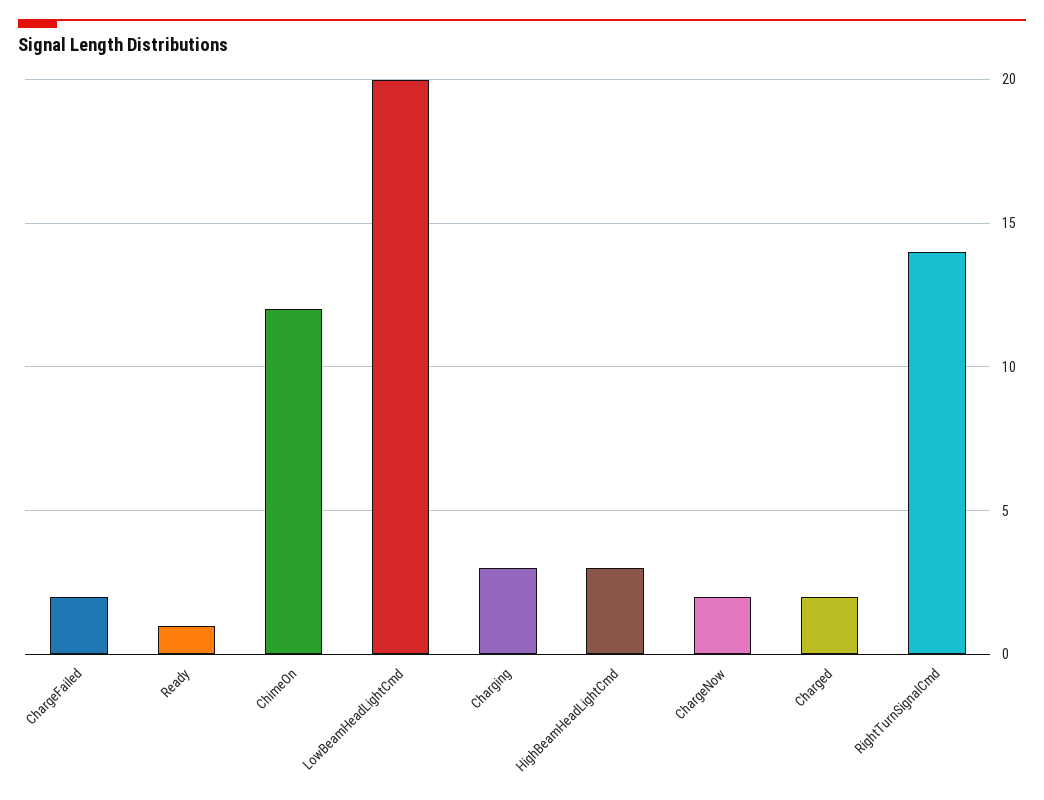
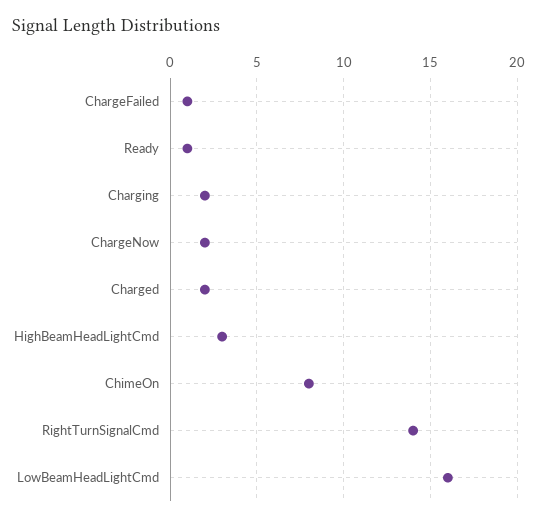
  {
-   "ChargeFailed": 2,
+   "ChargeFailed": 1,
    "Ready": 1,
-   "ChimeOn": 12,
+   "ChimeOn": 8,
-   "LowBeamHeadLightCmd": 20,
+   "LowBeamHeadLightCmd": 16,
-   "Charging": 3,
+   "Charging": 2,
    "HighBeamHeadLightCmd": 3,
    "ChargeNow": 2,
    "Charged": 2,
    "RightTurnSignalCmd": 14
  }

